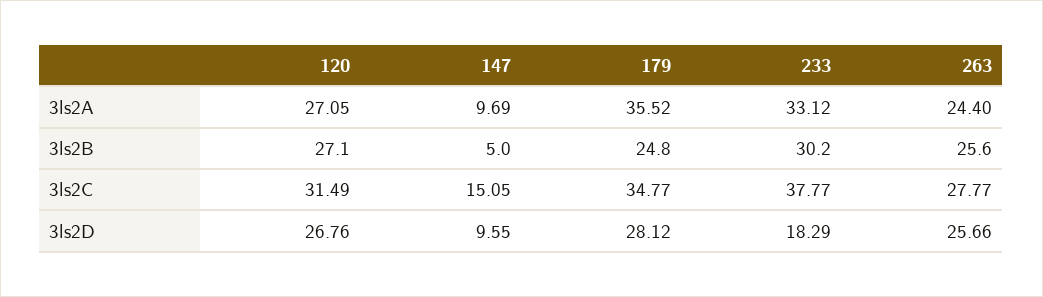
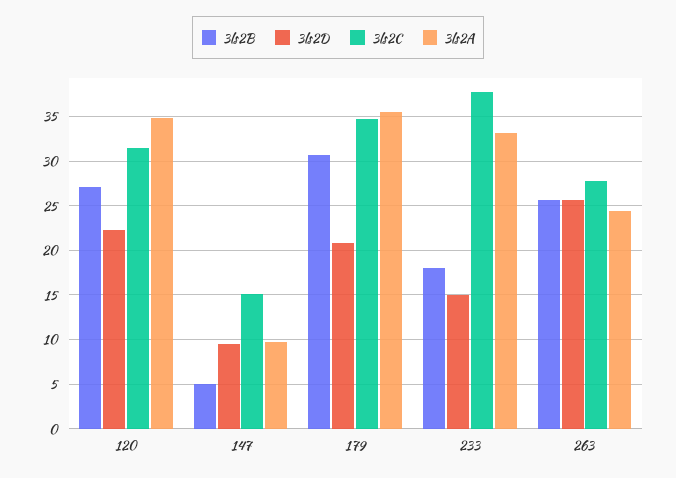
  {
    "3ls2A": {
-     "120": 27.05,
+     "120": 35,
      "147": 9.69,
      "179": 35.52,
      "233": 33.12,
      "263": 24.4
    },
    "3ls2B": {
      "120": 27.1,
      "147": 5,
-     "179": 24.8,
+     "179": 31,
-     "233": 30.2,
+     "233": 18,
      "263": 25.6
    },
    "3ls2C": {
      "120": 31.49,
      "147": 15.05,
      "179": 34.77,
      "233": 37.77,
      "263": 27.77
    },
    "3ls2D": {
-     "120": 26.76,
+     "120": 22,
      "147": 9.55,
-     "179": 28.12,
+     "179": 21,
-     "233": 18.29,
+     "233": 15,
      "263": 25.66
    }
  }

